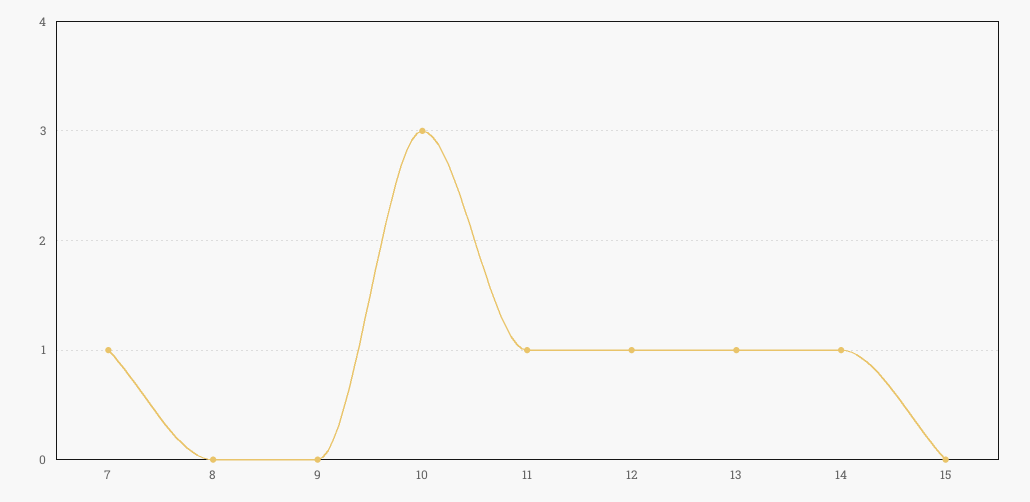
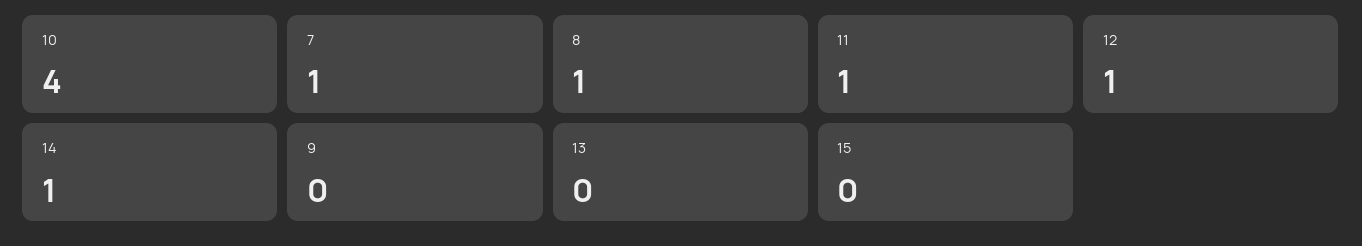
  {
    "7": 1,
-   "8": 0,
+   "8": 1,
    "9": 0,
-   "10": 3,
+   "10": 4,
    "11": 1,
    "12": 1,
-   "13": 1,
+   "13": 0,
    "14": 1,
    "15": 0
  }

